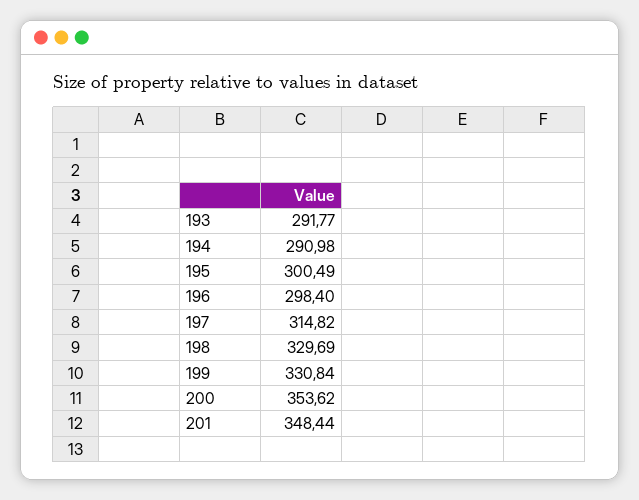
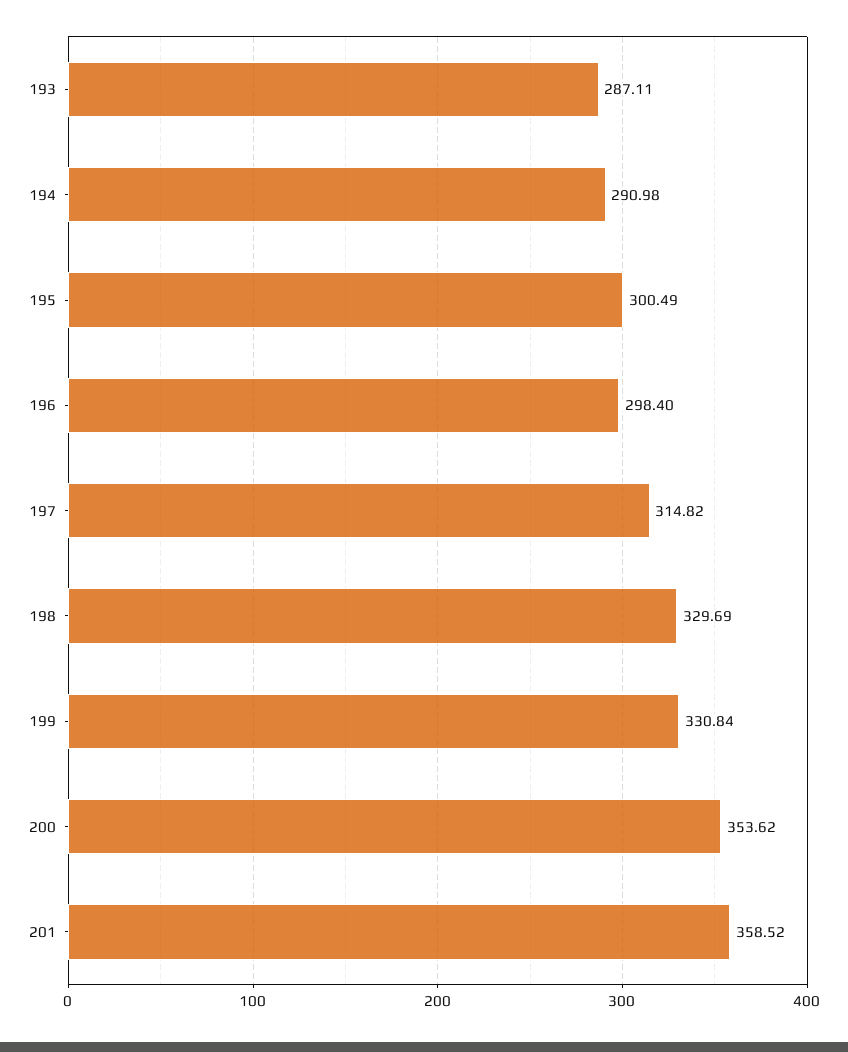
  {
-   "193": 291.77,
+   "193": 287.11,
    "194": 290.98,
    "195": 300.49,
    "196": 298.4,
    "197": 314.82,
    "198": 329.69,
    "199": 330.84,
    "200": 353.62,
-   "201": 348.44
+   "201": 358.52
  }

